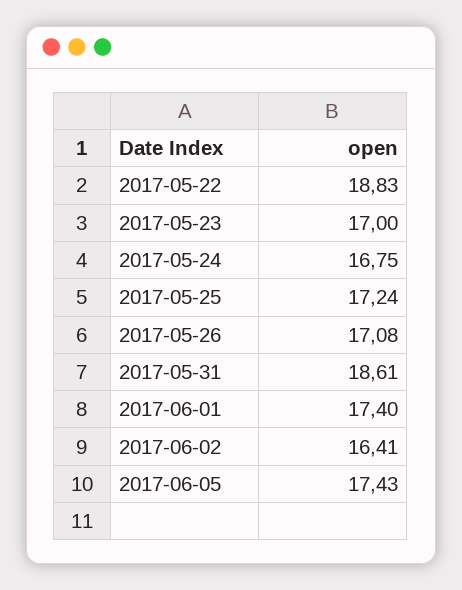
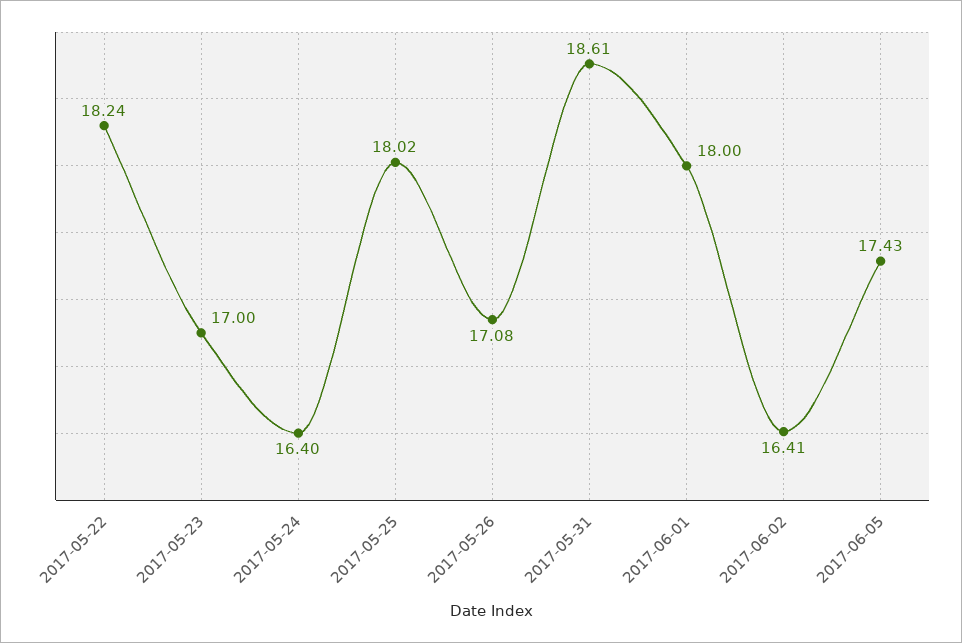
  {
-   "2017-05-22": 18.83,
+   "2017-05-22": 18.24,
    "2017-05-23": 17,
-   "2017-05-24": 16.75,
+   "2017-05-24": 16.4,
-   "2017-05-25": 17.24,
+   "2017-05-25": 18.02,
    "2017-05-26": 17.08,
    "2017-05-31": 18.61,
-   "2017-06-01": 17.4,
+   "2017-06-01": 18,
    "2017-06-02": 16.41,
    "2017-06-05": 17.43
  }

